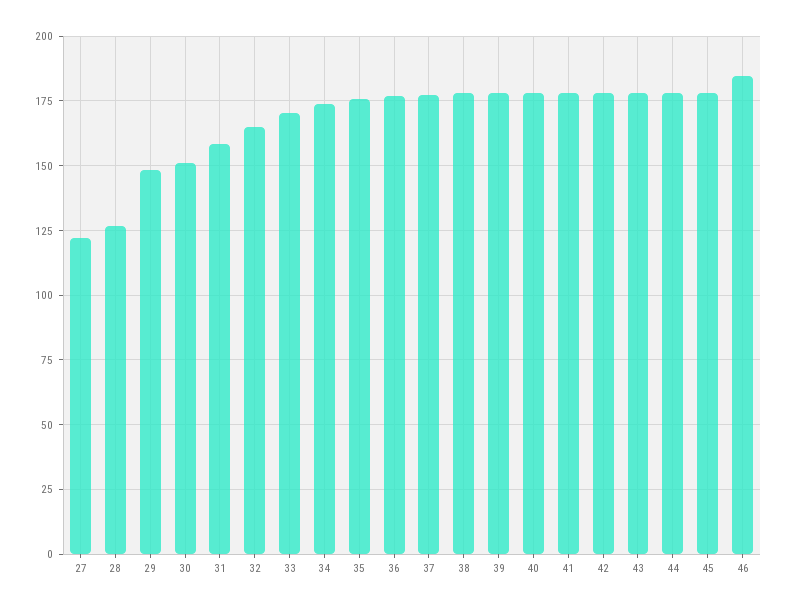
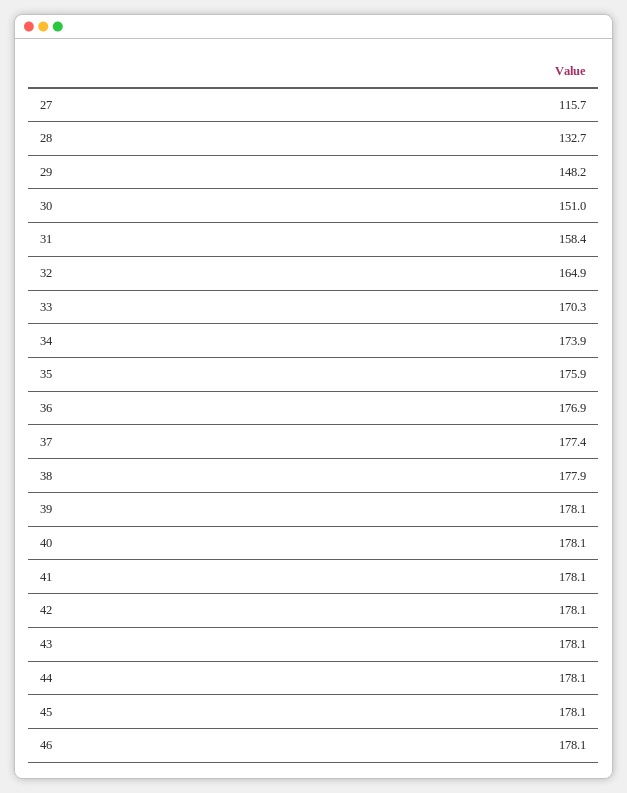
  {
-   "27": 122.5,
+   "27": 115.7,
-   "28": 127.5,
+   "28": 132.7,
    "29": 148.2,
    "30": 151,
    "31": 158.4,
    "32": 164.9,
    "33": 170.3,
    "34": 173.9,
    "35": 175.9,
    "36": 176.9,
    "37": 177.4,
    "38": 177.9,
    "39": 178.1,
    "40": 178.1,
    "41": 178.1,
    "42": 178.1,
    "43": 178.1,
    "44": 178.1,
    "45": 178.1,
-   "46": 185
+   "46": 178.1
  }

